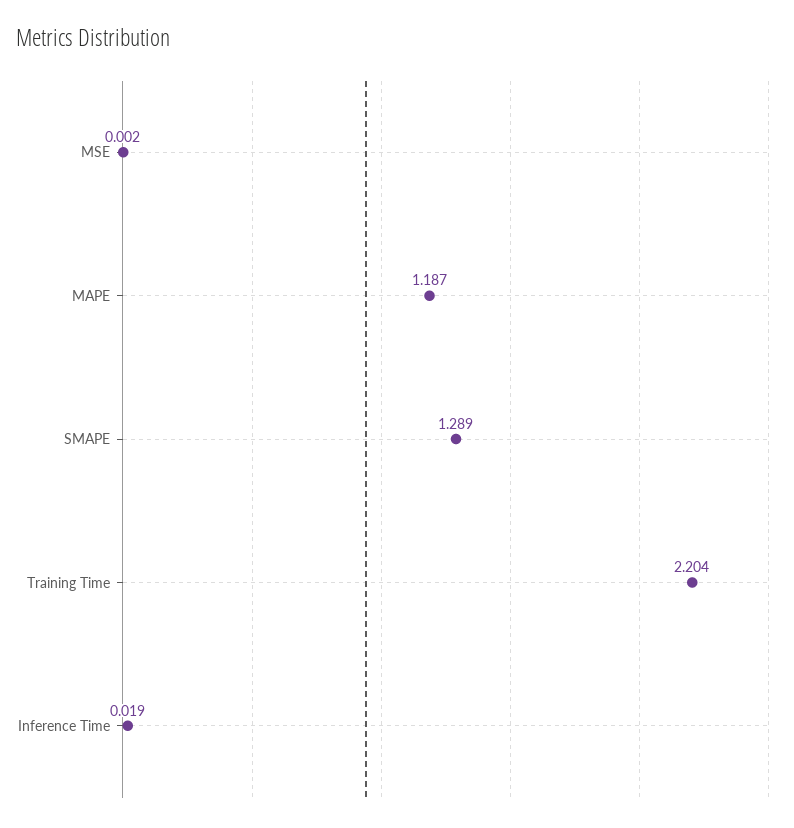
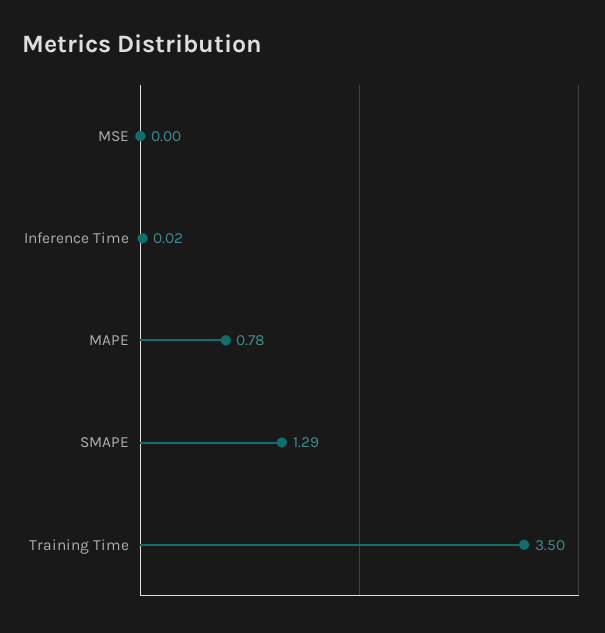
  {
    "MSE": 0.002,
-   "MAPE": 1.187,
+   "MAPE": 0.78,
    "SMAPE": 1.289,
-   "Training Time": 2.204,
+   "Training Time": 3.5,
    "Inference Time": 0.019
  }

